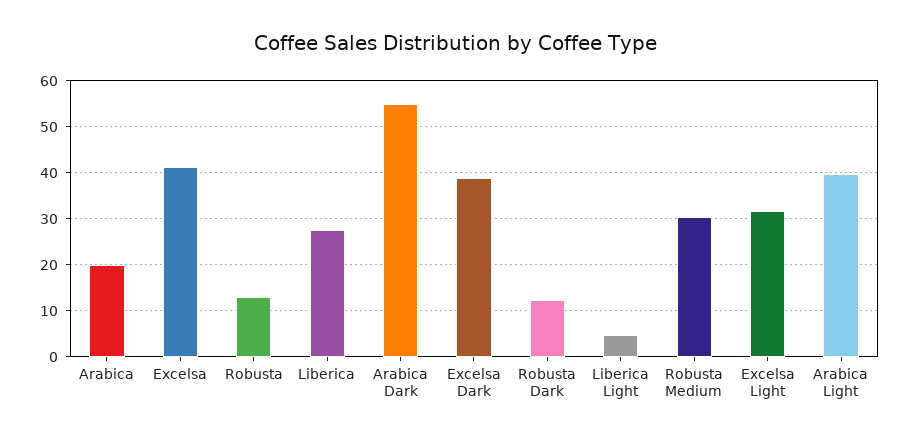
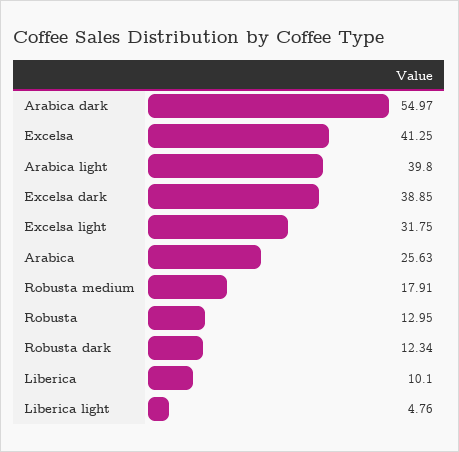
  {
-   "Arabica": 20,
+   "Arabica": 25.63,
    "Excelsa": 41.25,
    "Robusta": 12.95,
-   "Liberica": 28,
+   "Liberica": 10.1,
    "Arabica Dark": 54.97,
    "Excelsa Dark": 38.85,
    "Robusta Dark": 12.34,
    "Liberica Light": 4.76,
-   "Robusta Medium": 30,
+   "Robusta Medium": 17.91,
    "Excelsa Light": 31.75,
    "Arabica Light": 39.8
  }

